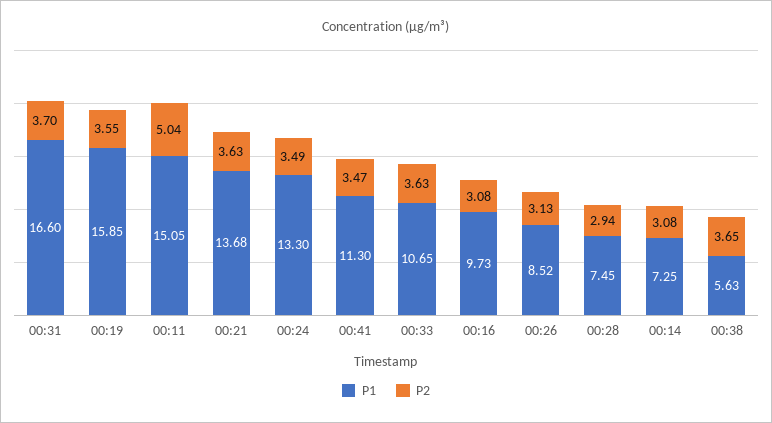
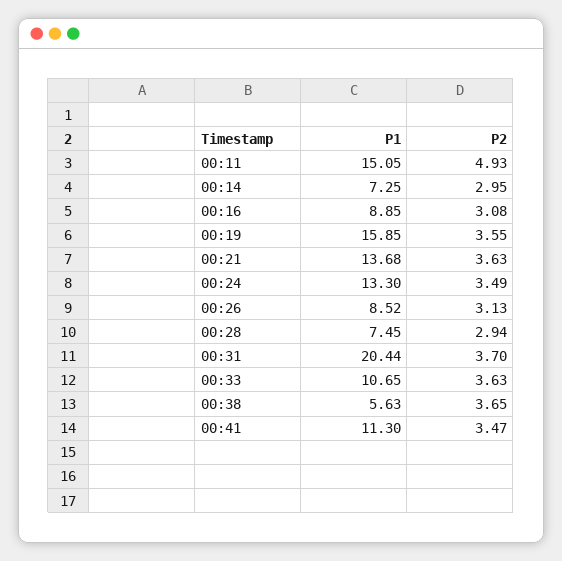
  {
    "P1": {
-     "00:31": 16.6,
+     "00:31": 20.44,
      "00:19": 15.85,
      "00:11": 15.05,
      "00:21": 13.68,
      "00:24": 13.3,
      "00:41": 11.3,
      "00:33": 10.65,
-     "00:16": 9.73,
+     "00:16": 8.85,
      "00:26": 8.52,
      "00:28": 7.45,
      "00:14": 7.25,
      "00:38": 5.63
    },
    "P2": {
      "00:31": 3.7,
      "00:19": 3.55,
-     "00:11": 5.04,
+     "00:11": 4.93,
      "00:21": 3.63,
      "00:24": 3.49,
      "00:41": 3.47,
      "00:33": 3.63,
      "00:16": 3.08,
      "00:26": 3.13,
      "00:28": 2.94,
-     "00:14": 3.08,
+     "00:14": 2.95,
      "00:38": 3.65
    }
  }

